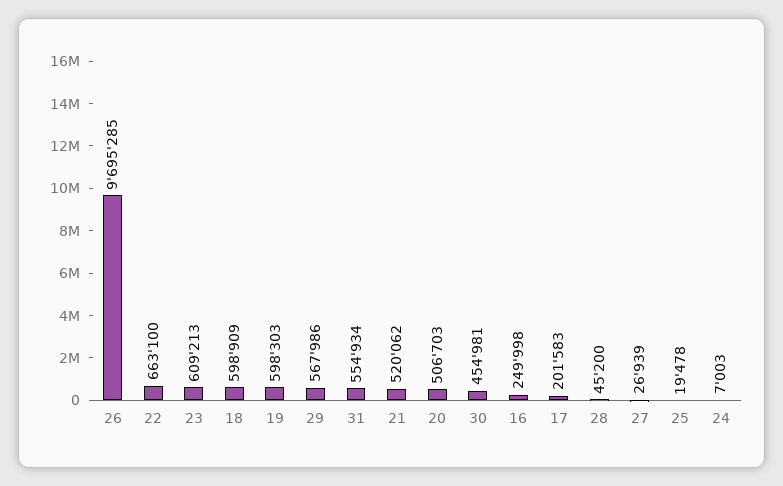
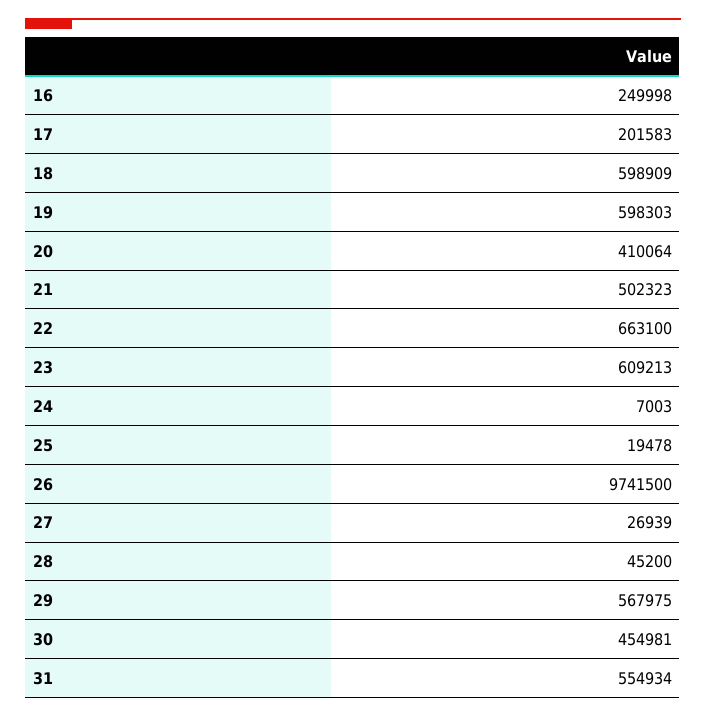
  {
-   "26": 9695285,
+   "26": 9741500,
    "22": 663100,
    "23": 609213,
    "18": 598909,
    "19": 598303,
-   "29": 567986,
+   "29": 567975,
    "31": 554934,
-   "21": 520062,
+   "21": 502323,
-   "20": 506703,
+   "20": 410064,
    "30": 454981,
    "16": 249998,
    "17": 201583,
    "28": 45200,
    "27": 26939,
    "25": 19478,
    "24": 7003
  }

